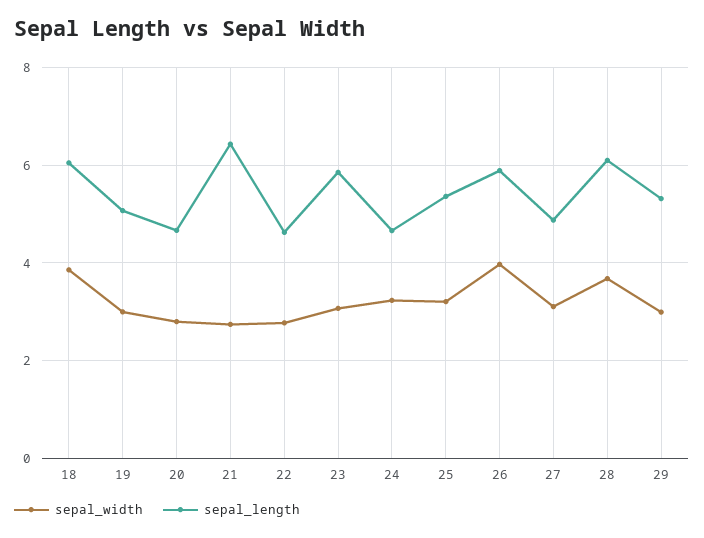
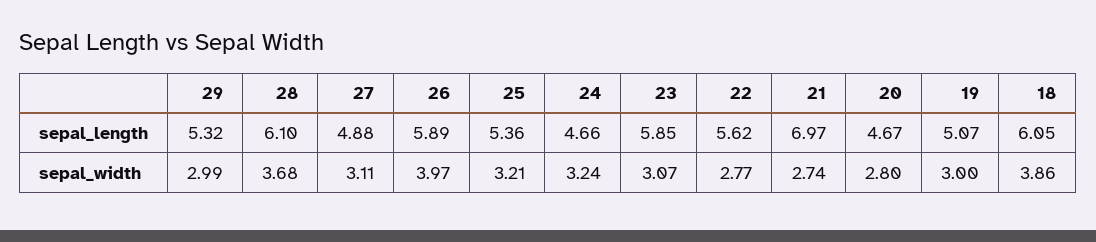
  {
    "sepal_width": {
      "18": 3.86,
      "19": 3,
      "20": 2.8,
      "21": 2.74,
      "22": 2.77,
      "23": 3.07,
      "24": 3.24,
      "25": 3.21,
      "26": 3.97,
      "27": 3.11,
      "28": 3.68,
      "29": 2.99
    },
    "sepal_length": {
      "18": 6.05,
      "19": 5.07,
      "20": 4.67,
-     "21": 6.4,
+     "21": 6.97,
-     "22": 4.6,
+     "22": 5.62,
      "23": 5.85,
      "24": 4.66,
      "25": 5.36,
      "26": 5.89,
      "27": 4.88,
      "28": 6.1,
      "29": 5.32
    }
  }

